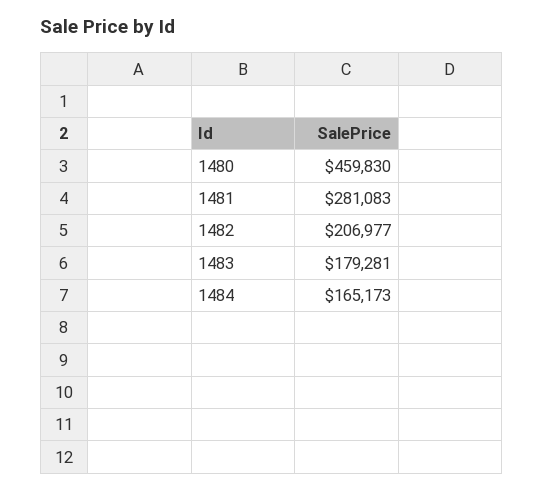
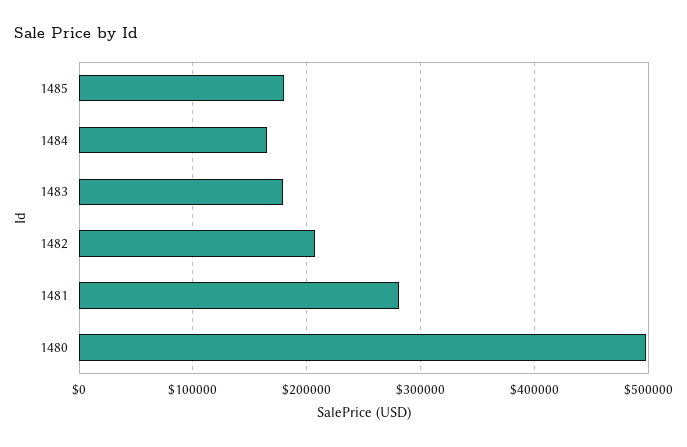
  {
-   "1480": 459830,
+   "1480": 500000,
    "1481": 281083,
    "1482": 206977,
    "1483": 179281,
-   "1484": 165173
+   "1484": 165173,
+   "1485": 180000
  }

